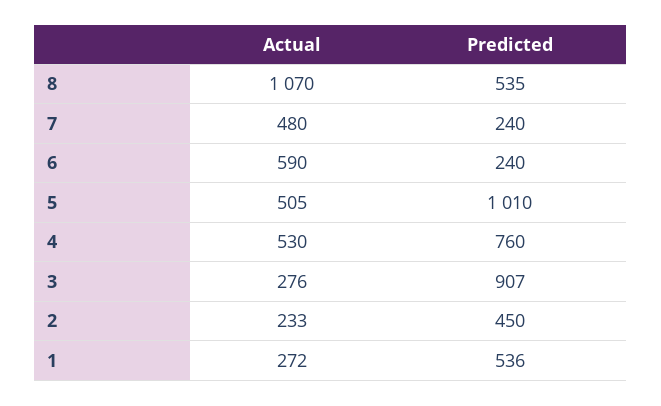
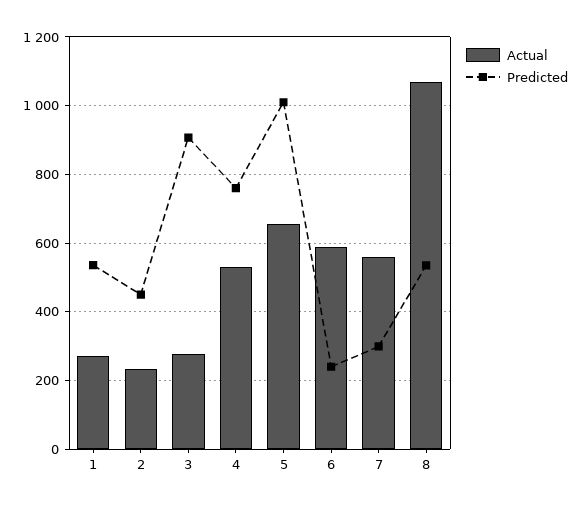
  {
    "Actual": {
      "8": 1070,
-     "7": 480,
+     "7": 560,
      "6": 590,
-     "5": 505,
+     "5": 660,
      "4": 530,
      "3": 276,
      "2": 233,
      "1": 272
    },
    "Predicted": {
      "8": 535,
-     "7": 240,
+     "7": 300,
      "6": 240,
      "5": 1010,
      "4": 760,
      "3": 907,
      "2": 450,
      "1": 536
    }
  }

